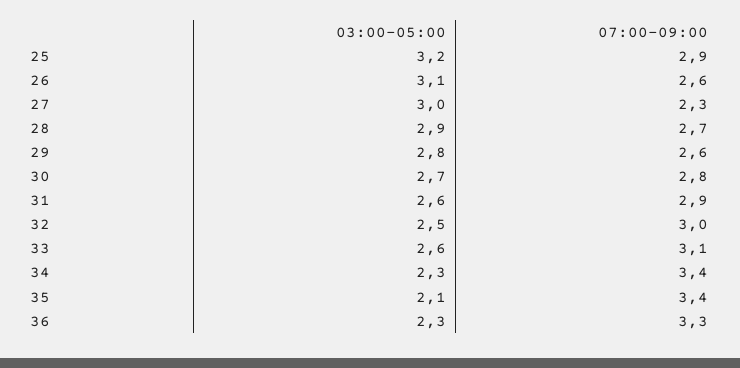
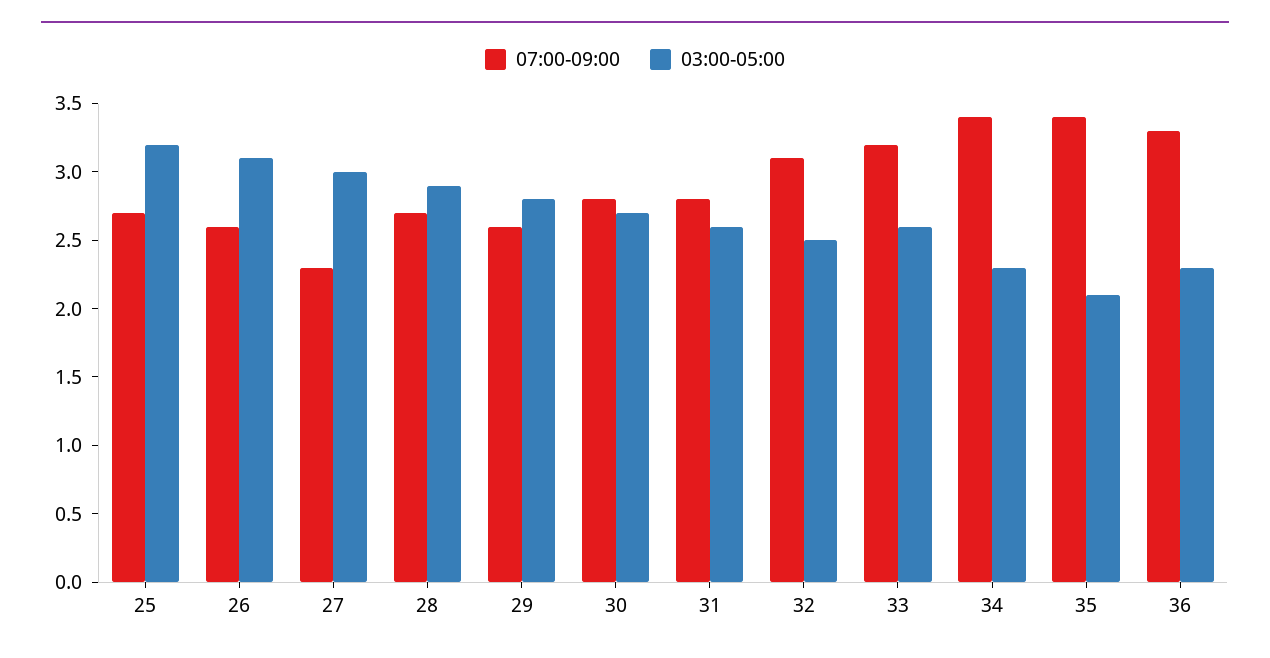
  {
    "03:00-05:00": {
      "25": 3.2,
      "26": 3.1,
      "27": 3,
      "28": 2.9,
      "29": 2.8,
      "30": 2.7,
      "31": 2.6,
      "32": 2.5,
      "33": 2.6,
      "34": 2.3,
      "35": 2.1,
      "36": 2.3
    },
    "07:00-09:00": {
-     "25": 2.9,
+     "25": 2.7,
      "26": 2.6,
      "27": 2.3,
      "28": 2.7,
      "29": 2.6,
      "30": 2.8,
-     "31": 2.9,
+     "31": 2.8,
-     "32": 3,
+     "32": 3.1,
-     "33": 3.1,
+     "33": 3.2,
      "34": 3.4,
      "35": 3.4,
      "36": 3.3
    }
  }

